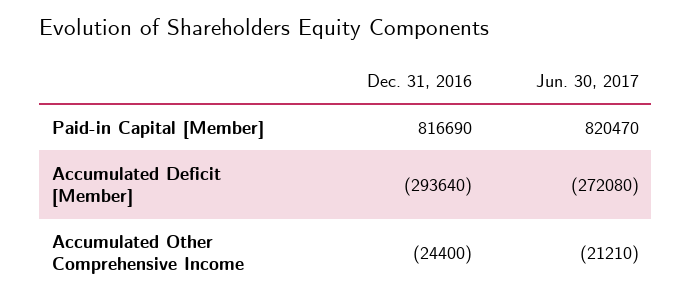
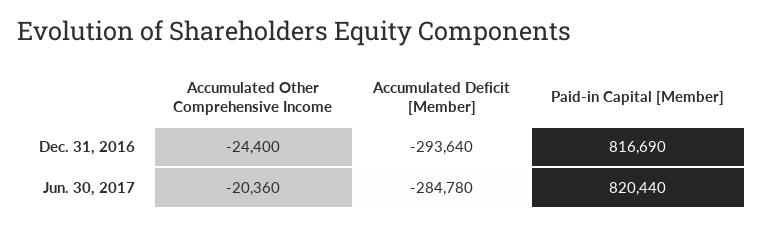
  {
    "Dec. 31, 2016": {
      "Paid-in Capital [Member]": 816690,
      "Accumulated Deficit [Member]": -293640,
      "Accumulated Other Comprehensive Income": -24400
    },
    "Jun. 30, 2017": {
-     "Paid-in Capital [Member]": 820470,
+     "Paid-in Capital [Member]": 820440,
-     "Accumulated Deficit [Member]": -272080,
+     "Accumulated Deficit [Member]": -284780,
-     "Accumulated Other Comprehensive Income": -21210
+     "Accumulated Other Comprehensive Income": -20360
    }
  }

